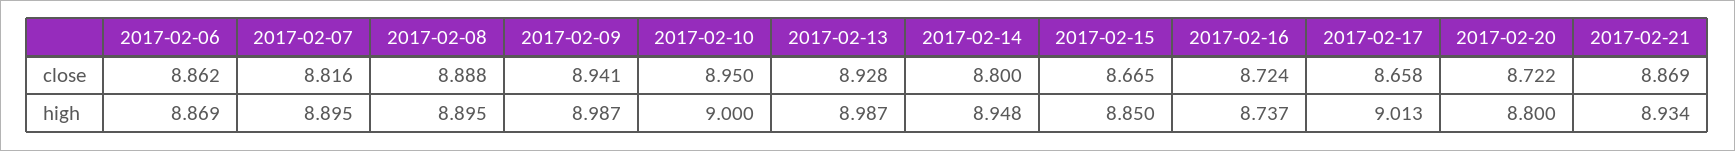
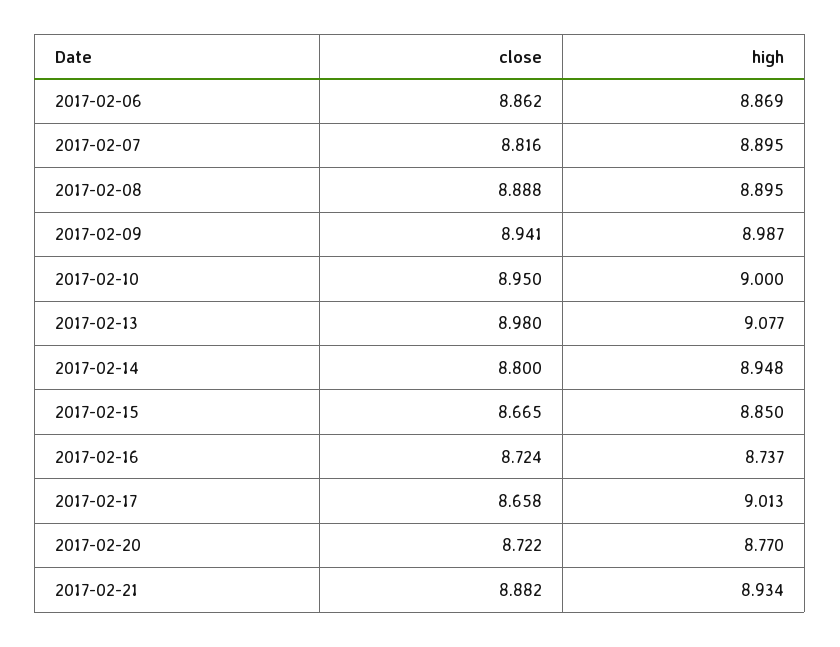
  {
    "2017-02-06": {
      "close": 8.862,
      "high": 8.869
    },
    "2017-02-07": {
      "close": 8.816,
      "high": 8.895
    },
    "2017-02-08": {
      "close": 8.888,
      "high": 8.895
    },
    "2017-02-09": {
      "close": 8.941,
      "high": 8.987
    },
    "2017-02-10": {
      "close": 8.95,
      "high": 9
    },
    "2017-02-13": {
-     "close": 8.928,
+     "close": 8.98,
-     "high": 8.987
+     "high": 9.077
    },
    "2017-02-14": {
      "close": 8.8,
      "high": 8.948
    },
    "2017-02-15": {
      "close": 8.665,
      "high": 8.85
    },
    "2017-02-16": {
      "close": 8.724,
      "high": 8.737
    },
    "2017-02-17": {
      "close": 8.658,
      "high": 9.013
    },
    "2017-02-20": {
      "close": 8.722,
-     "high": 8.8
+     "high": 8.77
    },
    "2017-02-21": {
-     "close": 8.869,
+     "close": 8.882,
      "high": 8.934
    }
  }

